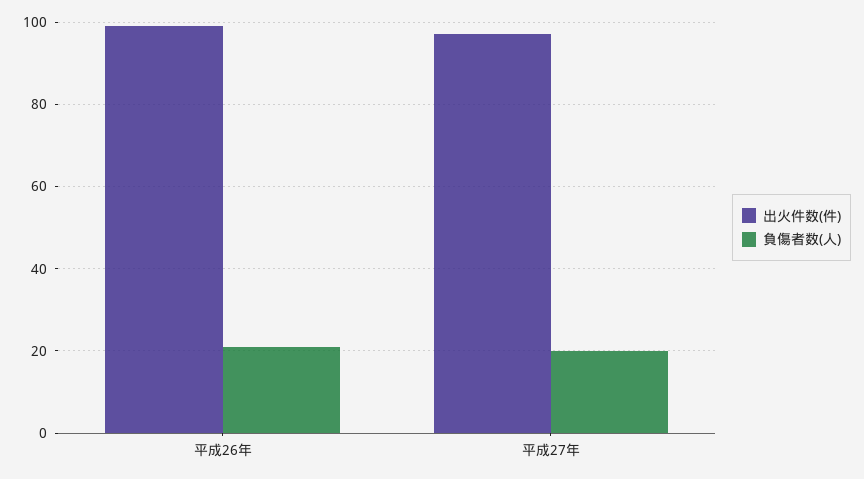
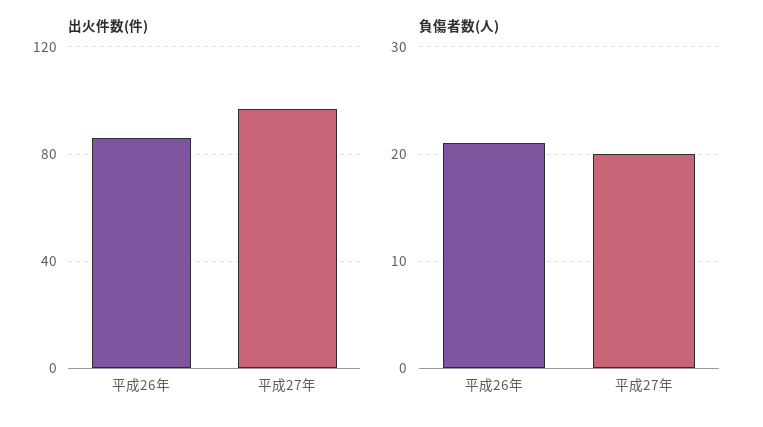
  {
    "出火件数(件)": {
-     "平成26年": 100,
+     "平成26年": 85,
      "平成27年": 95
    },
    "負傷者数(人)": {
      "平成26年": 21,
      "平成27年": 20
    }
  }

